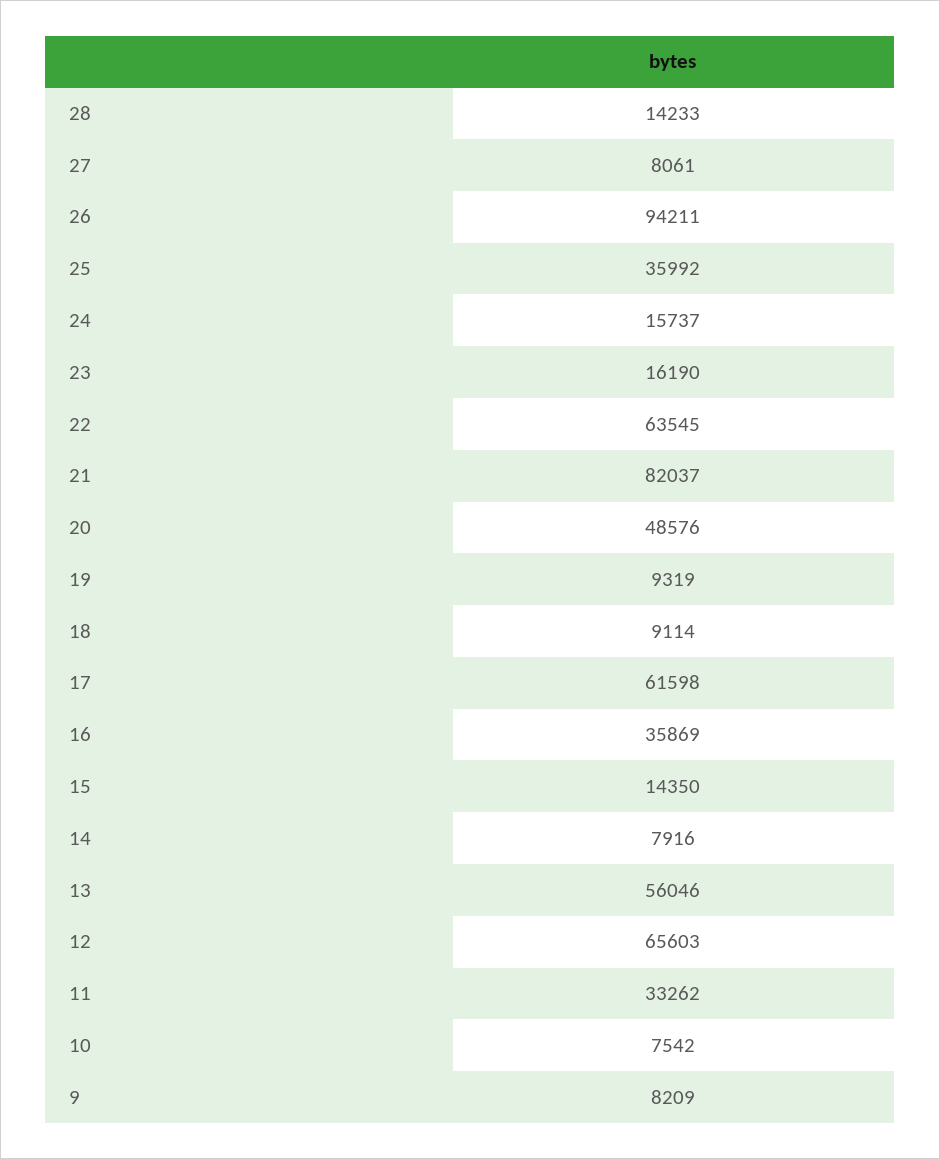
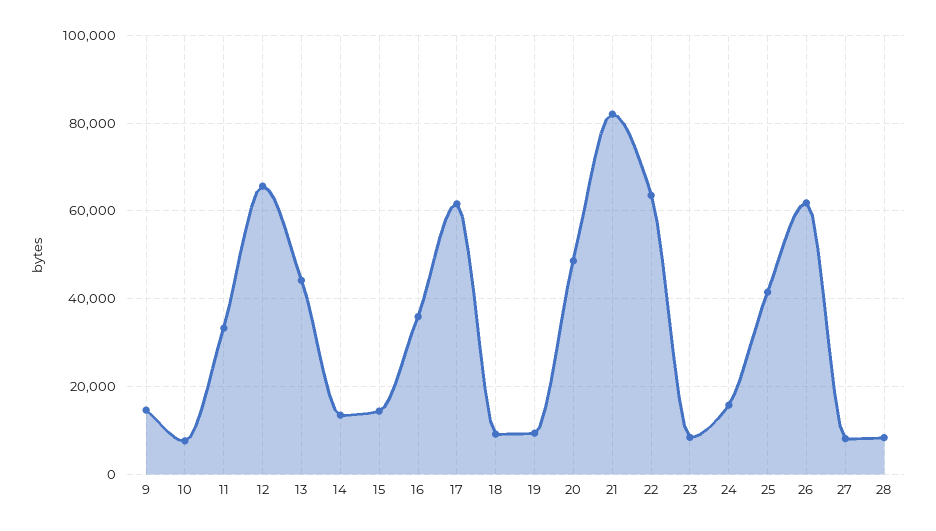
  {
-   "28": 14233,
+   "28": 8000,
    "27": 8061,
-   "26": 94211,
+   "26": 62000,
-   "25": 35992,
+   "25": 42000,
    "24": 15737,
-   "23": 16190,
+   "23": 8000,
    "22": 63545,
    "21": 82037,
    "20": 48576,
    "19": 9319,
    "18": 9114,
    "17": 61598,
    "16": 35869,
    "15": 14350,
-   "14": 7916,
+   "14": 14000,
-   "13": 56046,
+   "13": 44000,
    "12": 65603,
    "11": 33262,
    "10": 7542,
-   "9": 8209
+   "9": 14000
  }

